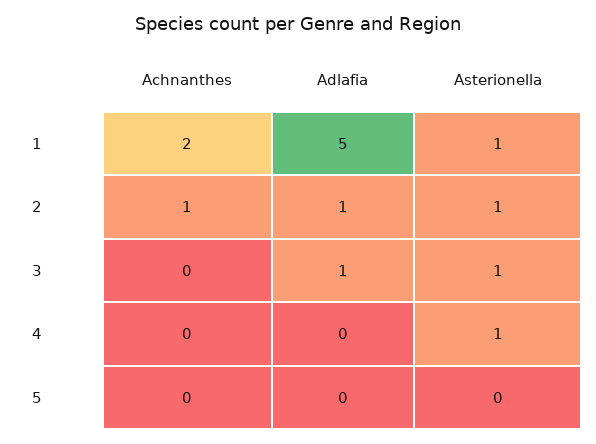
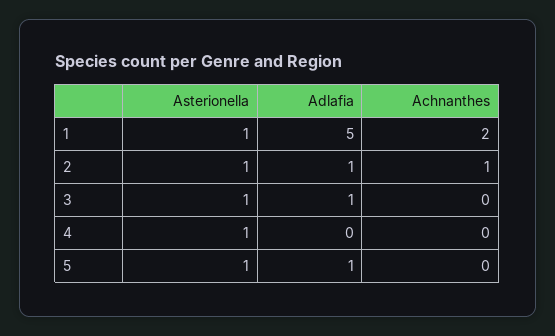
  {
    "Achnanthes": {
      "1": 2,
      "2": 1,
      "3": 0,
      "4": 0,
      "5": 0
    },
    "Adlafia": {
      "1": 5,
      "2": 1,
      "3": 1,
      "4": 0,
-     "5": 0
+     "5": 1
    },
    "Asterionella": {
      "1": 1,
      "2": 1,
      "3": 1,
      "4": 1,
-     "5": 0
+     "5": 1
    }
  }

